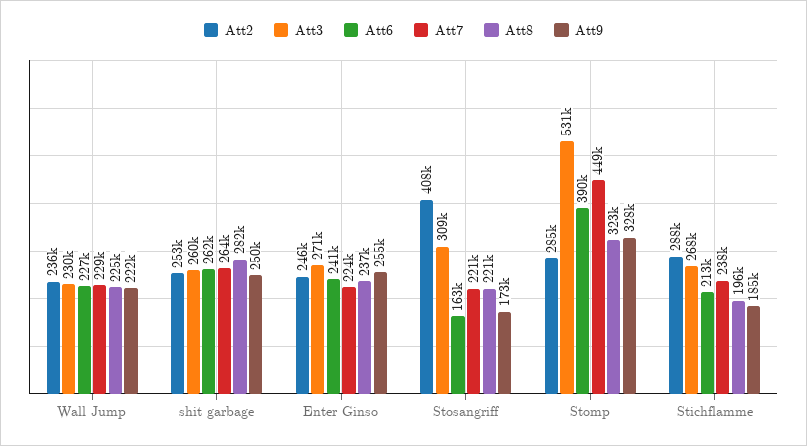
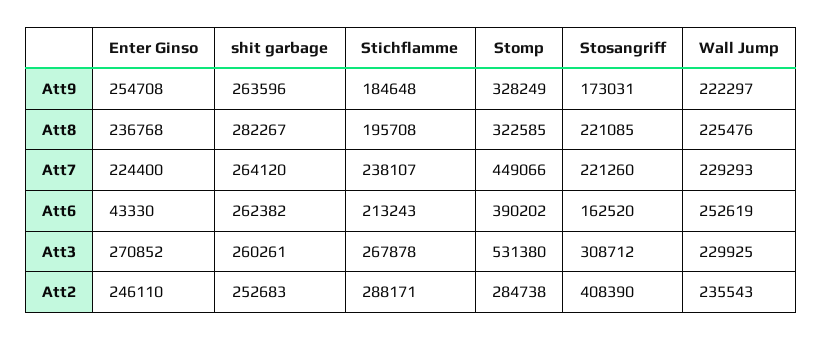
  {
    "Att2": {
      "Wall Jump": 235543,
      "shit garbage": 252683,
      "Enter Ginso": 246110,
      "Stosangriff": 408390,
      "Stomp": 284738,
      "Stichflamme": 288171
    },
    "Att3": {
      "Wall Jump": 229925,
      "shit garbage": 260261,
      "Enter Ginso": 270852,
      "Stosangriff": 308712,
      "Stomp": 531380,
      "Stichflamme": 267878
    },
    "Att6": {
-     "Wall Jump": 227000,
+     "Wall Jump": 252619,
      "shit garbage": 262382,
-     "Enter Ginso": 241000,
+     "Enter Ginso": 43330,
      "Stosangriff": 162520,
      "Stomp": 390202,
      "Stichflamme": 213243
    },
    "Att7": {
      "Wall Jump": 229293,
      "shit garbage": 264120,
      "Enter Ginso": 224400,
      "Stosangriff": 221260,
      "Stomp": 449066,
      "Stichflamme": 238107
    },
    "Att8": {
      "Wall Jump": 225476,
      "shit garbage": 282267,
      "Enter Ginso": 236768,
      "Stosangriff": 221085,
      "Stomp": 322585,
      "Stichflamme": 195708
    },
    "Att9": {
      "Wall Jump": 222297,
-     "shit garbage": 250000,
+     "shit garbage": 263596,
      "Enter Ginso": 254708,
      "Stosangriff": 173031,
      "Stomp": 328249,
      "Stichflamme": 184648
    }
  }

